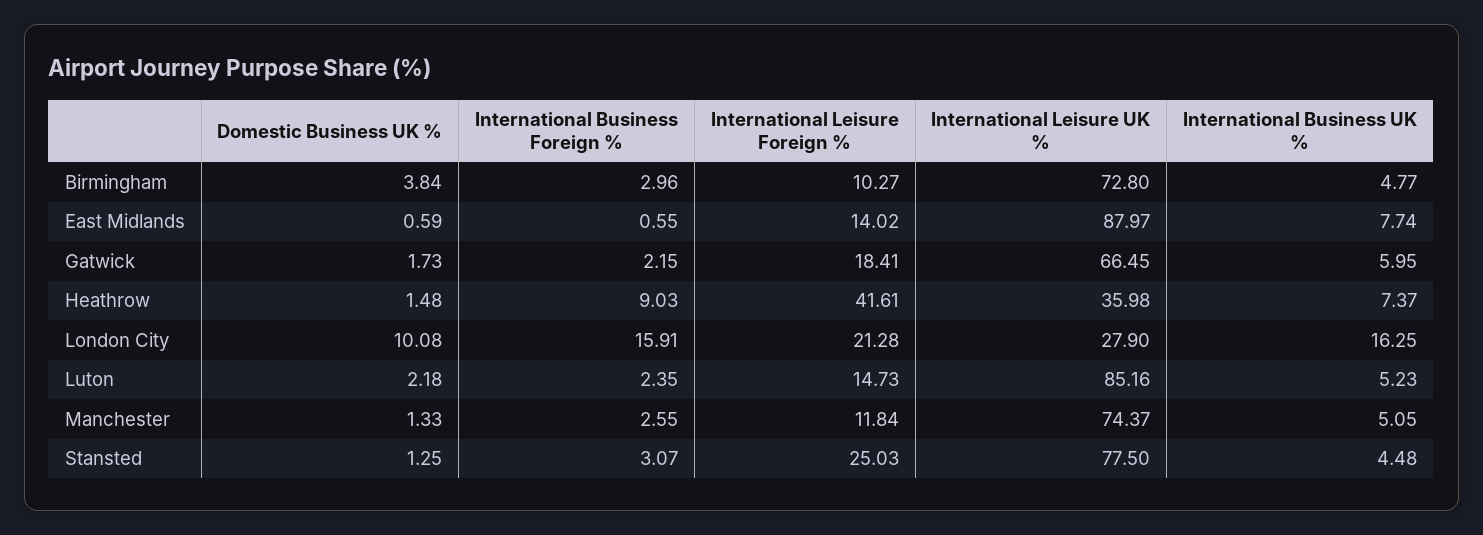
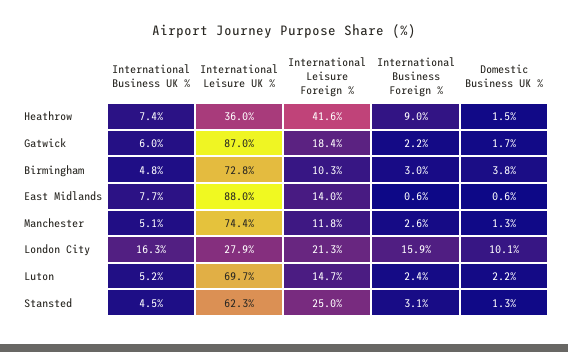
  {
    "Domestic Business UK %": {
      "Birmingham": 3.84,
      "East Midlands": 0.59,
      "Gatwick": 1.73,
      "Heathrow": 1.48,
      "London City": 10.08,
      "Luton": 2.18,
      "Manchester": 1.33,
      "Stansted": 1.25
    },
    "International Business Foreign %": {
      "Birmingham": 2.96,
      "East Midlands": 0.55,
      "Gatwick": 2.15,
      "Heathrow": 9.03,
      "London City": 15.91,
      "Luton": 2.35,
      "Manchester": 2.55,
      "Stansted": 3.07
    },
    "International Leisure Foreign %": {
      "Birmingham": 10.27,
      "East Midlands": 14.02,
      "Gatwick": 18.41,
      "Heathrow": 41.61,
      "London City": 21.28,
      "Luton": 14.73,
      "Manchester": 11.84,
      "Stansted": 25.03
    },
    "International Leisure UK %": {
      "Birmingham": 72.8,
      "East Midlands": 87.97,
-     "Gatwick": 66.45,
+     "Gatwick": 87,
      "Heathrow": 35.98,
      "London City": 27.9,
-     "Luton": 85.16,
+     "Luton": 69.7,
      "Manchester": 74.37,
-     "Stansted": 77.5
+     "Stansted": 62.3
    },
    "International Business UK %": {
      "Birmingham": 4.77,
      "East Midlands": 7.74,
      "Gatwick": 5.95,
      "Heathrow": 7.37,
      "London City": 16.25,
      "Luton": 5.23,
      "Manchester": 5.05,
      "Stansted": 4.48
    }
  }

